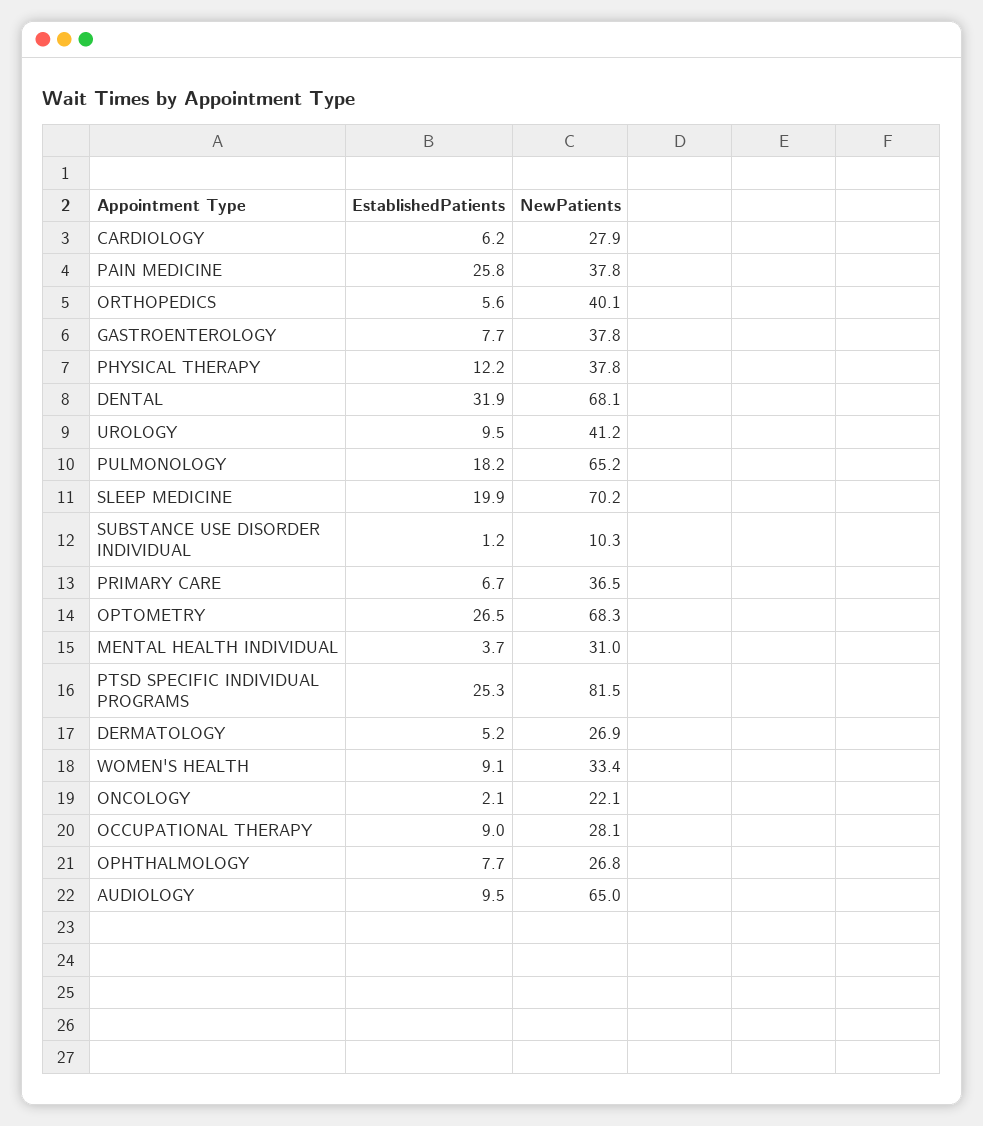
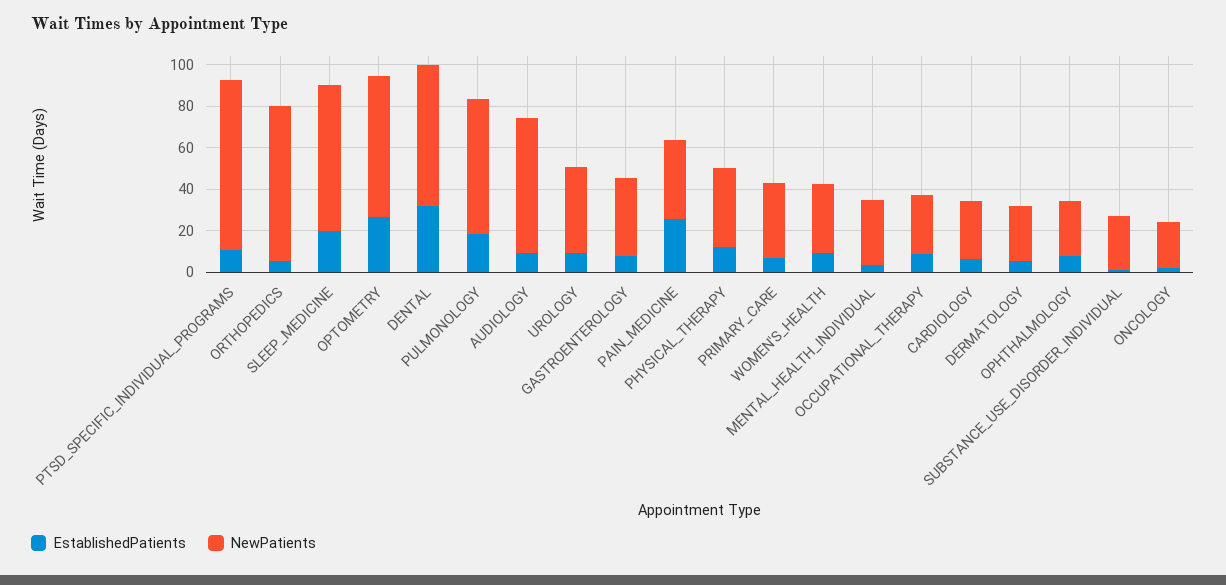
  {
    "EstablishedPatients": {
      "CARDIOLOGY": 6.2,
      "PAIN MEDICINE": 25.8,
      "ORTHOPEDICS": 5.6,
      "GASTROENTEROLOGY": 7.7,
      "PHYSICAL THERAPY": 12.2,
      "DENTAL": 31.9,
      "UROLOGY": 9.5,
      "PULMONOLOGY": 18.2,
      "SLEEP MEDICINE": 19.9,
      "SUBSTANCE USE DISORDER INDIVIDUAL": 1.2,
      "PRIMARY CARE": 6.7,
      "OPTOMETRY": 26.5,
      "MENTAL HEALTH INDIVIDUAL": 3.7,
-     "PTSD SPECIFIC INDIVIDUAL PROGRAMS": 25.3,
+     "PTSD SPECIFIC INDIVIDUAL PROGRAMS": 10,
      "DERMATOLOGY": 5.2,
      "WOMEN'S HEALTH": 9.1,
      "ONCOLOGY": 2.1,
      "OCCUPATIONAL THERAPY": 9,
      "OPHTHALMOLOGY": 7.7,
      "AUDIOLOGY": 9.5
    },
    "NewPatients": {
      "CARDIOLOGY": 27.9,
      "PAIN MEDICINE": 37.8,
-     "ORTHOPEDICS": 40.1,
+     "ORTHOPEDICS": 75,
      "GASTROENTEROLOGY": 37.8,
      "PHYSICAL THERAPY": 37.8,
      "DENTAL": 68.1,
      "UROLOGY": 41.2,
      "PULMONOLOGY": 65.2,
      "SLEEP MEDICINE": 70.2,
-     "SUBSTANCE USE DISORDER INDIVIDUAL": 10.3,
+     "SUBSTANCE USE DISORDER INDIVIDUAL": 25,
      "PRIMARY CARE": 36.5,
      "OPTOMETRY": 68.3,
      "MENTAL HEALTH INDIVIDUAL": 31,
      "PTSD SPECIFIC INDIVIDUAL PROGRAMS": 81.5,
      "DERMATOLOGY": 26.9,
      "WOMEN'S HEALTH": 33.4,
      "ONCOLOGY": 22.1,
      "OCCUPATIONAL THERAPY": 28.1,
      "OPHTHALMOLOGY": 26.8,
      "AUDIOLOGY": 65
    }
  }

